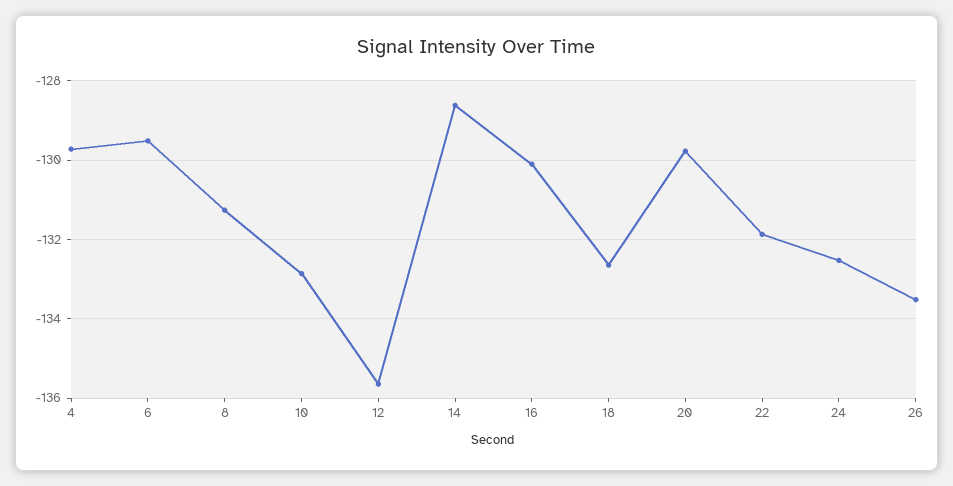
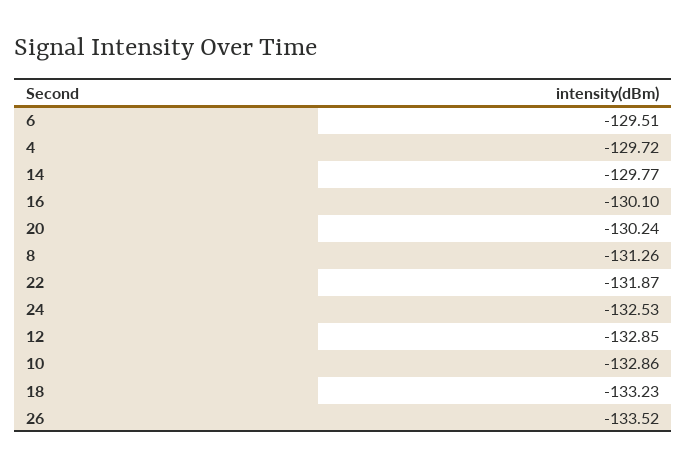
  {
    "4": -129.72,
    "6": -129.51,
    "8": -131.26,
    "10": -132.86,
-   "12": -135.6,
+   "12": -132.85,
-   "14": -128.6,
+   "14": -129.77,
    "16": -130.1,
-   "18": -132.6,
+   "18": -133.23,
-   "20": -129.8,
+   "20": -130.24,
    "22": -131.87,
    "24": -132.53,
    "26": -133.52
  }

